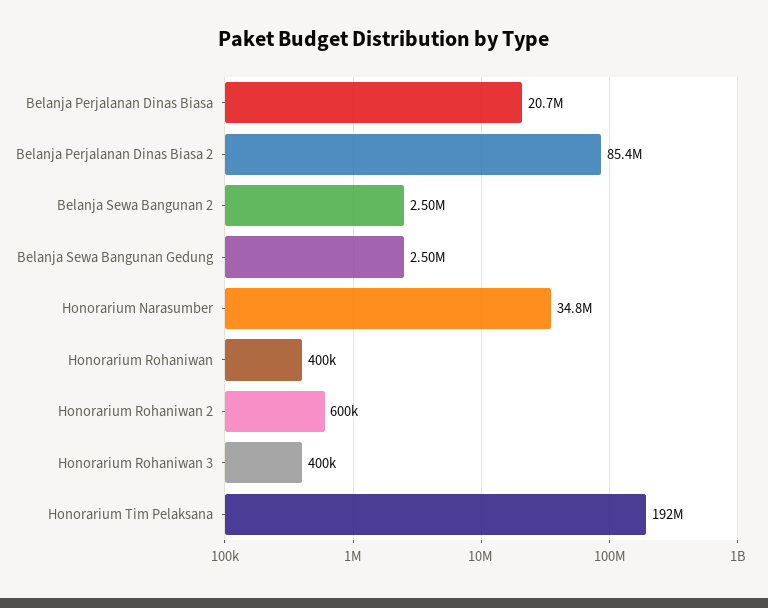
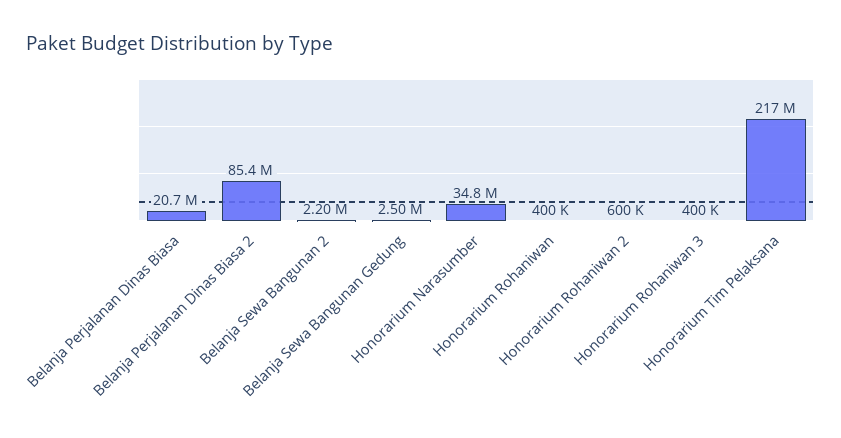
  {
    "Belanja Perjalanan Dinas Biasa": 20700000,
    "Belanja Perjalanan Dinas Biasa 2": 85400000,
-   "Belanja Sewa Bangunan 2": 2500000,
+   "Belanja Sewa Bangunan 2": 2200000,
    "Belanja Sewa Bangunan Gedung": 2500000,
    "Honorarium Narasumber": 34800000,
    "Honorarium Rohaniwan": 400000,
    "Honorarium Rohaniwan 2": 600000,
    "Honorarium Rohaniwan 3": 400000,
-   "Honorarium Tim Pelaksana": 192000000
+   "Honorarium Tim Pelaksana": 217000000
  }

